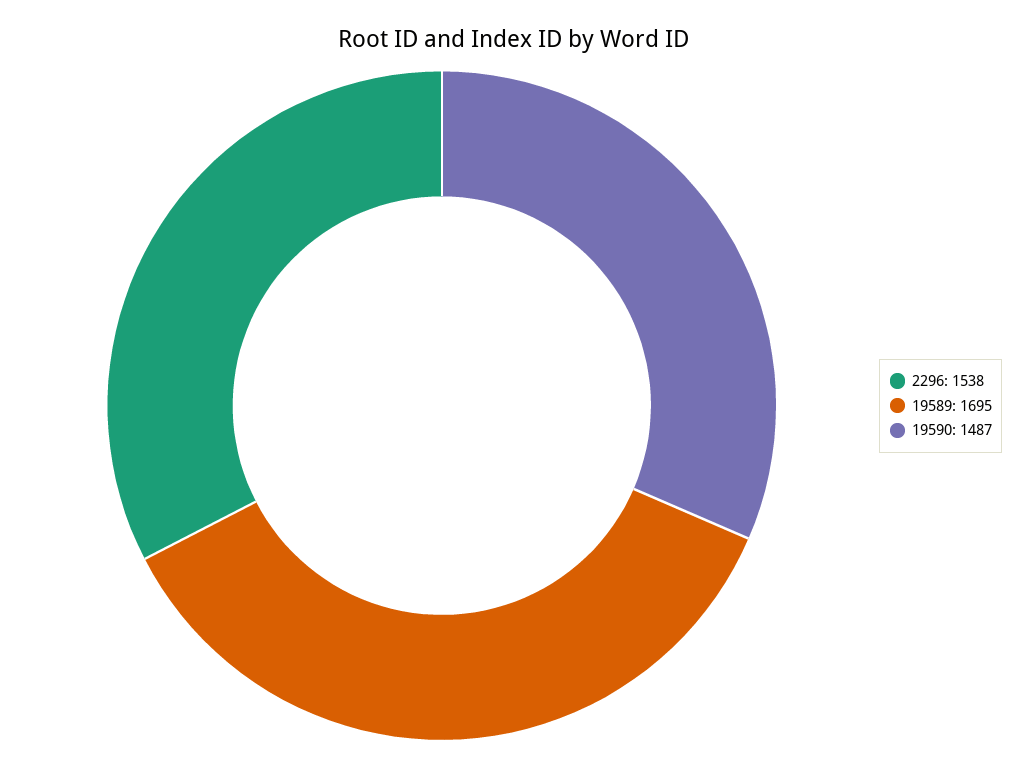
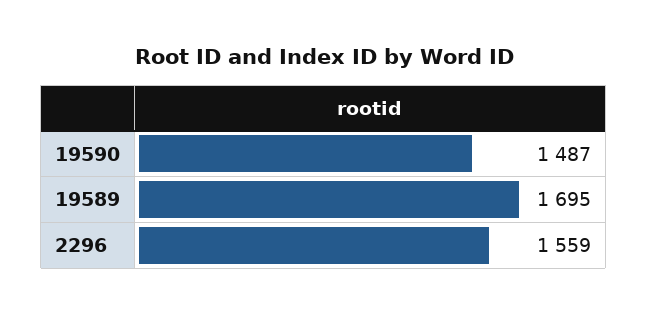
  {
-   "2296": 1538,
+   "2296": 1559,
    "19589": 1695,
    "19590": 1487
  }

